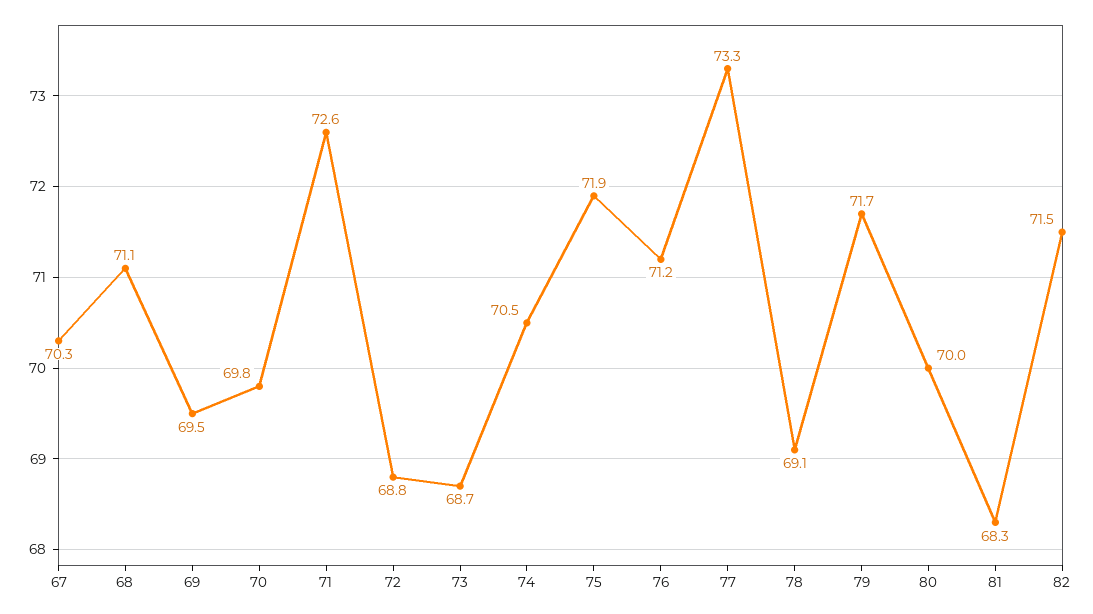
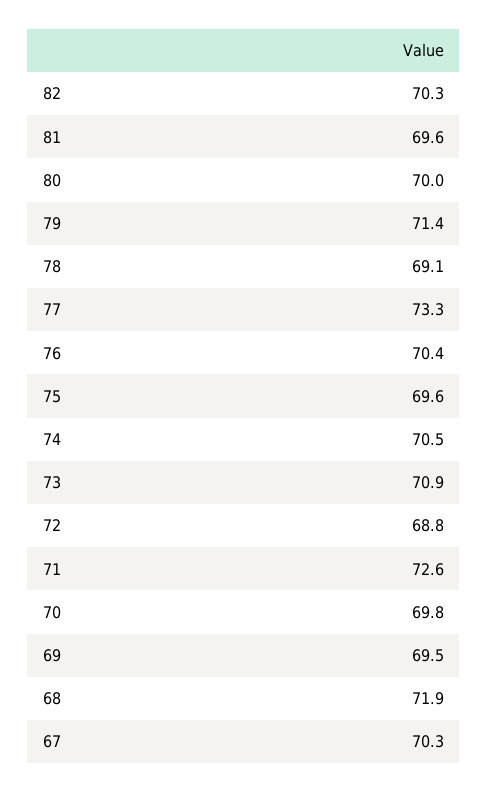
  {
    "67": 70.3,
-   "68": 71.1,
+   "68": 71.9,
    "69": 69.5,
    "70": 69.8,
    "71": 72.6,
    "72": 68.8,
-   "73": 68.7,
+   "73": 70.9,
    "74": 70.5,
-   "75": 71.9,
+   "75": 69.6,
-   "76": 71.2,
+   "76": 70.4,
    "77": 73.3,
    "78": 69.1,
-   "79": 71.7,
+   "79": 71.4,
    "80": 70,
-   "81": 68.3,
+   "81": 69.6,
-   "82": 71.5
+   "82": 70.3
  }

